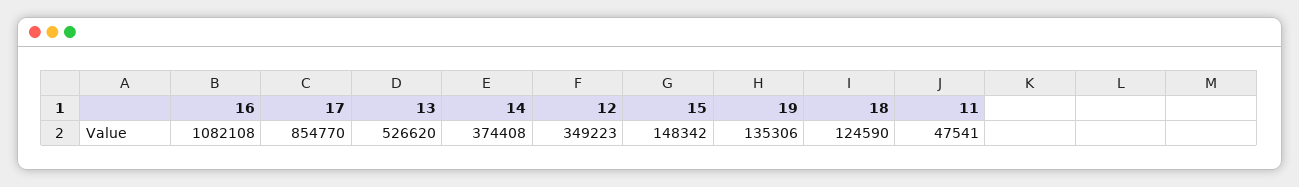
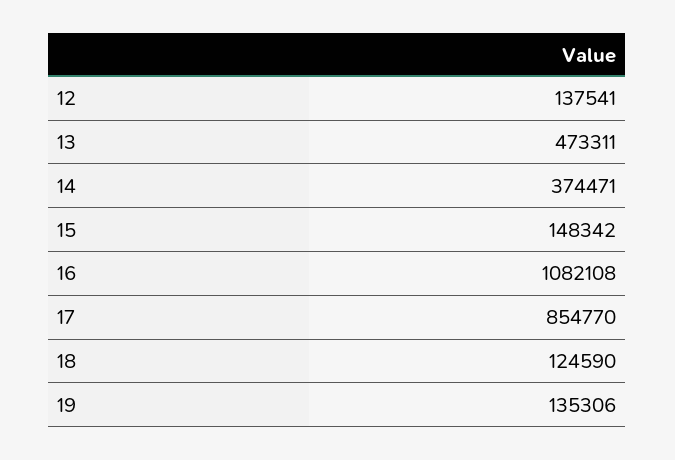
  {
    "16": 1082108,
    "17": 854770,
-   "13": 526620,
+   "13": 473311,
-   "14": 374408,
+   "14": 374471,
-   "12": 349223,
+   "12": 137541,
    "15": 148342,
    "19": 135306,
-   "18": 124590,
+   "18": 124590
-   "11": 47541
  }

